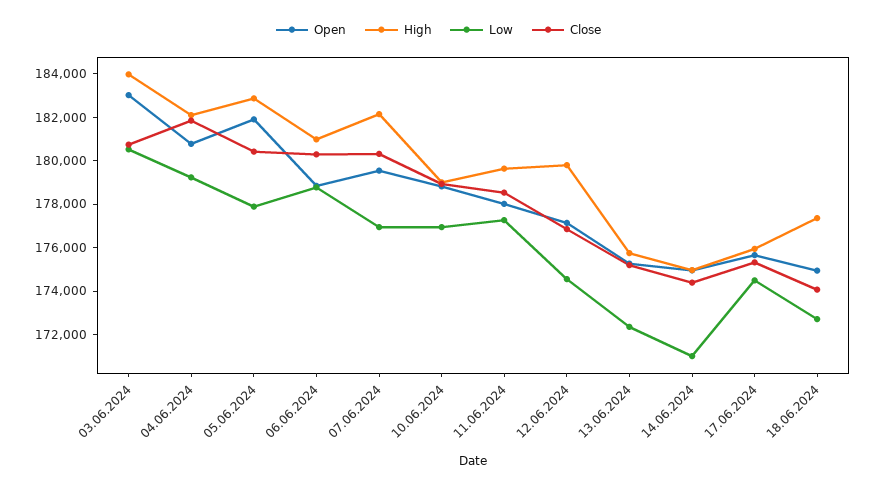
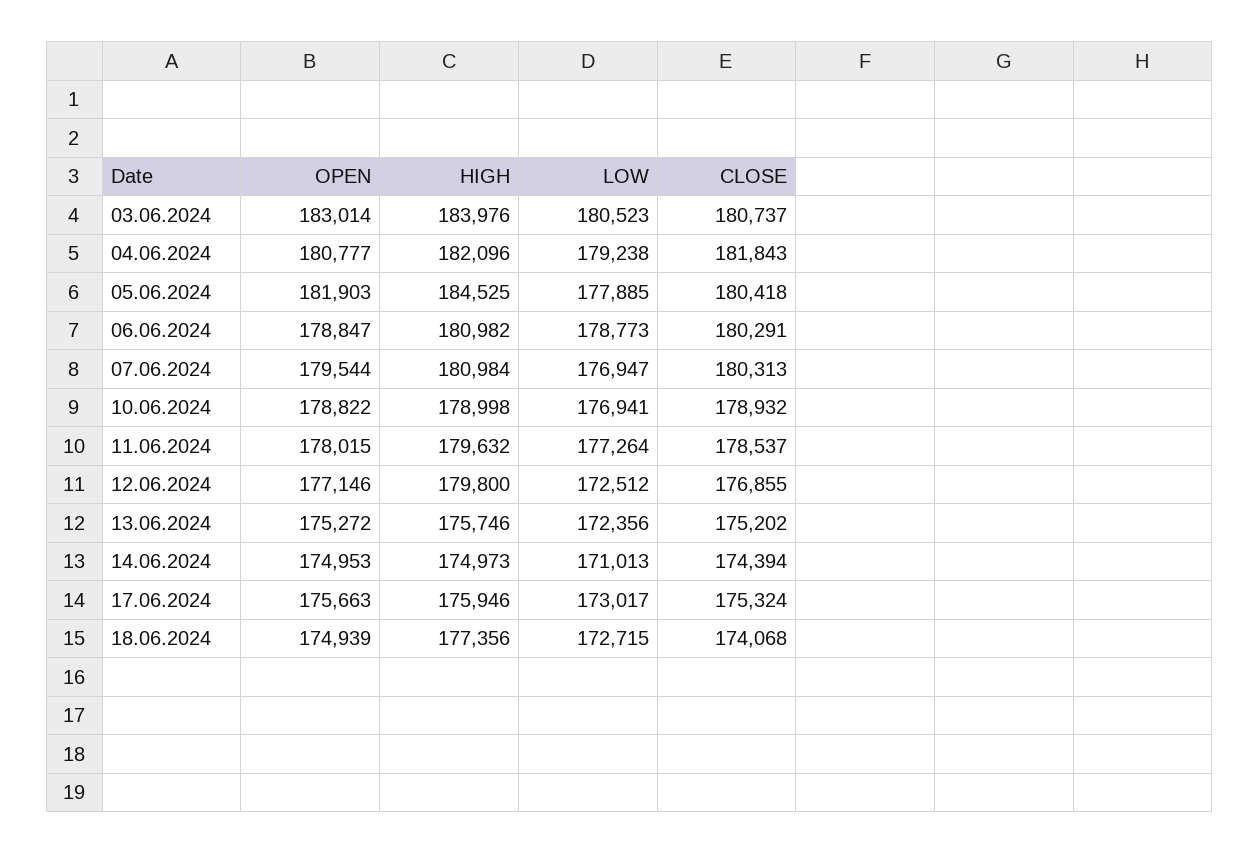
  {
    "Open": {
      "03.06.2024": 183014,
      "04.06.2024": 180777,
      "05.06.2024": 181903,
      "06.06.2024": 178847,
      "07.06.2024": 179544,
      "10.06.2024": 178822,
      "11.06.2024": 178015,
      "12.06.2024": 177146,
      "13.06.2024": 175272,
      "14.06.2024": 174953,
      "17.06.2024": 175663,
      "18.06.2024": 174939
    },
    "High": {
      "03.06.2024": 183976,
      "04.06.2024": 182096,
-     "05.06.2024": 183000,
+     "05.06.2024": 184525,
      "06.06.2024": 180982,
-     "07.06.2024": 182000,
+     "07.06.2024": 180984,
      "10.06.2024": 178998,
      "11.06.2024": 179632,
      "12.06.2024": 179800,
      "13.06.2024": 175746,
      "14.06.2024": 174973,
      "17.06.2024": 175946,
      "18.06.2024": 177356
    },
    "Low": {
      "03.06.2024": 180523,
      "04.06.2024": 179238,
      "05.06.2024": 177885,
      "06.06.2024": 178773,
      "07.06.2024": 176947,
      "10.06.2024": 176941,
      "11.06.2024": 177264,
-     "12.06.2024": 174500,
+     "12.06.2024": 172512,
      "13.06.2024": 172356,
      "14.06.2024": 171013,
-     "17.06.2024": 174500,
+     "17.06.2024": 173017,
      "18.06.2024": 172715
    },
    "Close": {
      "03.06.2024": 180737,
      "04.06.2024": 181843,
      "05.06.2024": 180418,
      "06.06.2024": 180291,
      "07.06.2024": 180313,
      "10.06.2024": 178932,
      "11.06.2024": 178537,
      "12.06.2024": 176855,
      "13.06.2024": 175202,
      "14.06.2024": 174394,
      "17.06.2024": 175324,
      "18.06.2024": 174068
    }
  }

